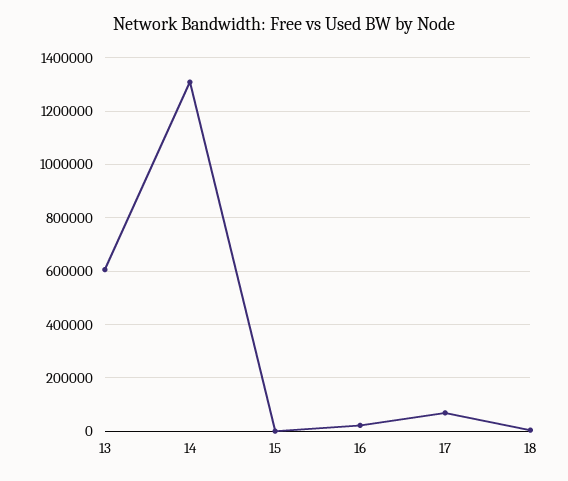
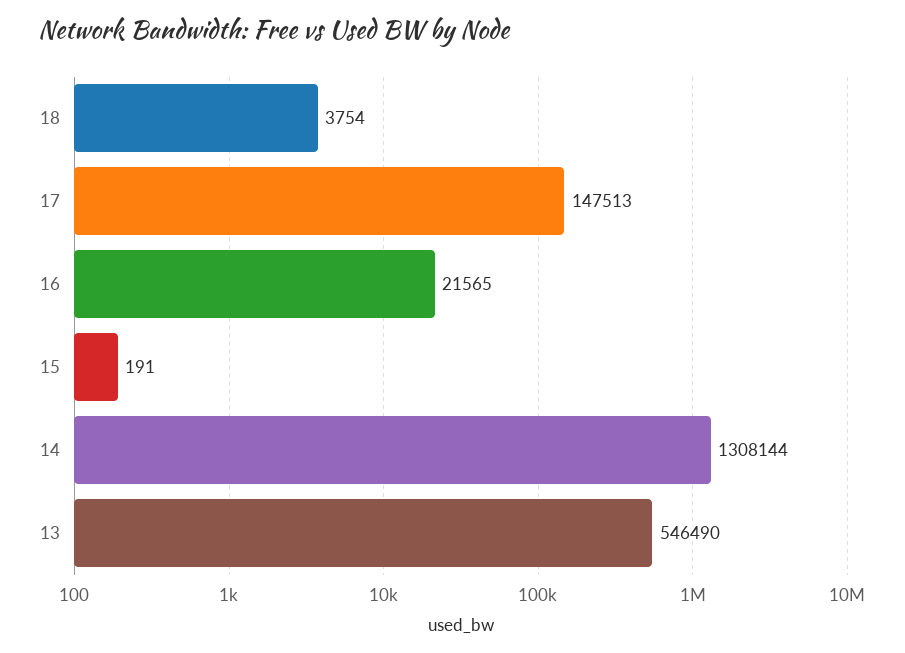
  {
-   "13": 600000,
+   "13": 546490,
    "14": 1308144,
    "15": 191,
    "16": 21565,
-   "17": 75000,
+   "17": 147513,
    "18": 3754
  }

